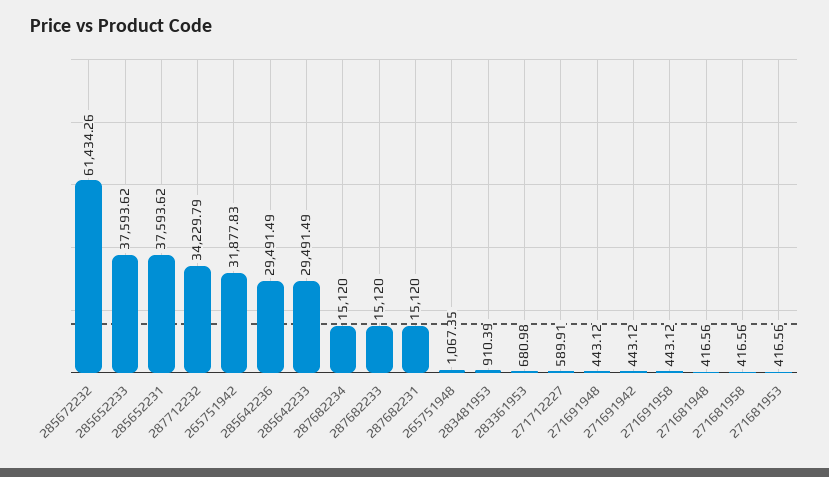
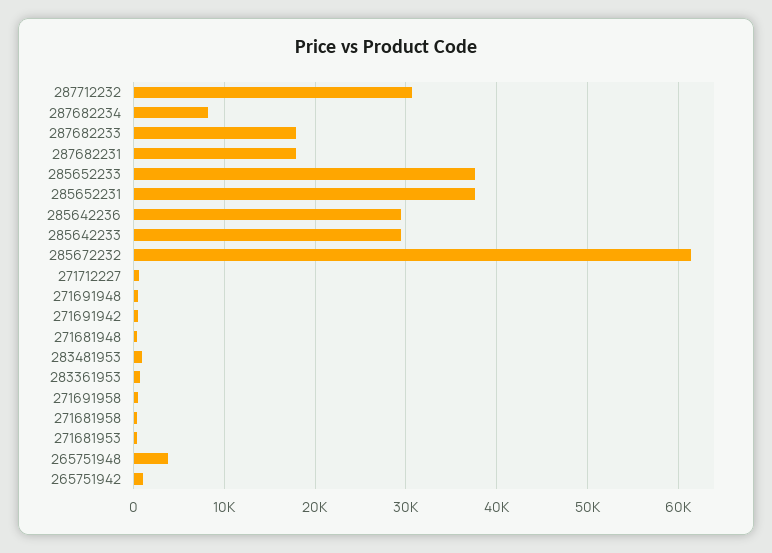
  {
    "285672232": 61434.26,
    "285652233": 37593.62,
    "285652231": 37593.62,
-   "287712232": 34229.79,
+   "287712232": 31000,
-   "265751942": 31877.83,
+   "265751942": 1000,
    "285642236": 29491.49,
    "285642233": 29491.49,
-   "287682234": 15120,
+   "287682234": 8000,
-   "287682233": 15120,
+   "287682233": 18000,
-   "287682231": 15120,
+   "287682231": 18000,
-   "265751948": 1067.35,
+   "265751948": 4000,
    "283481953": 910.39,
    "283361953": 680.98,
    "271712227": 589.91,
    "271691948": 443.12,
    "271691942": 443.12,
    "271691958": 443.12,
    "271681948": 416.56,
    "271681958": 416.56,
    "271681953": 416.56
  }

